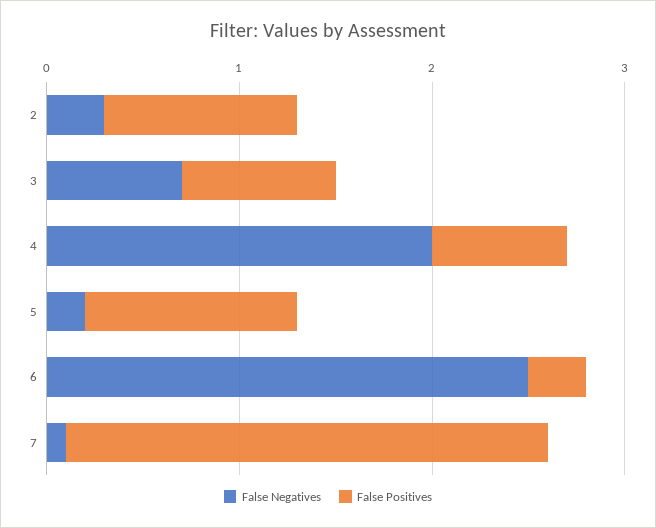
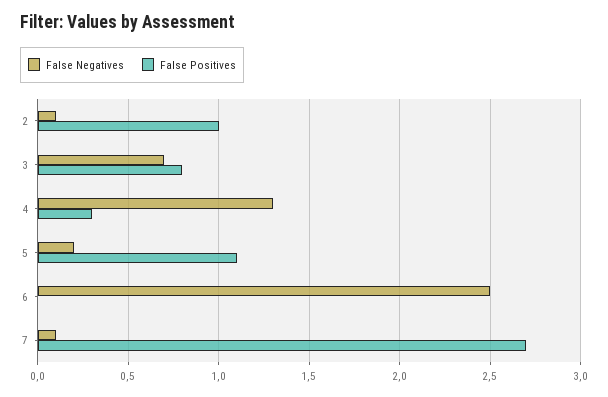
  {
    "False Negatives": {
-     "2": 0.3,
+     "2": 0.1,
      "3": 0.7,
-     "4": 2,
+     "4": 1.3,
      "5": 0.2,
      "6": 2.5,
      "7": 0.1
    },
    "False Positives": {
      "2": 1,
      "3": 0.8,
-     "4": 0.7,
+     "4": 0.3,
      "5": 1.1,
-     "6": 0.3,
+     "6": 0,
-     "7": 2.5
+     "7": 2.7
    }
  }

